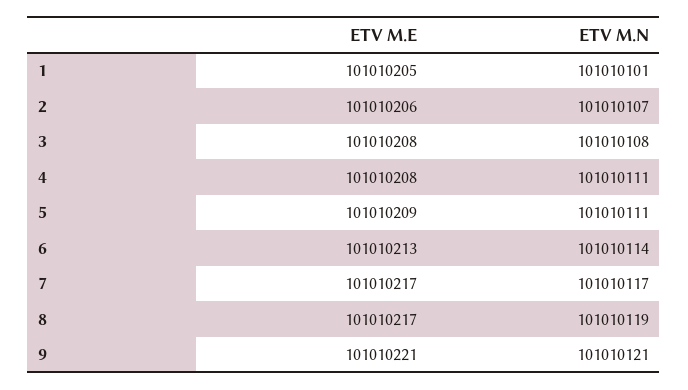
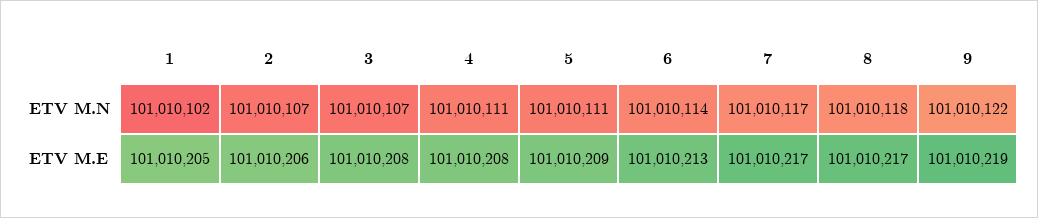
  {
    "ETV M.E": {
      "1": 101010205,
      "2": 101010206,
      "3": 101010208,
      "4": 101010208,
      "5": 101010209,
      "6": 101010213,
      "7": 101010217,
      "8": 101010217,
-     "9": 101010221
+     "9": 101010219
    },
    "ETV M.N": {
-     "1": 101010101,
+     "1": 101010102,
      "2": 101010107,
-     "3": 101010108,
+     "3": 101010107,
      "4": 101010111,
      "5": 101010111,
      "6": 101010114,
      "7": 101010117,
-     "8": 101010119,
+     "8": 101010118,
-     "9": 101010121
+     "9": 101010122
    }
  }

